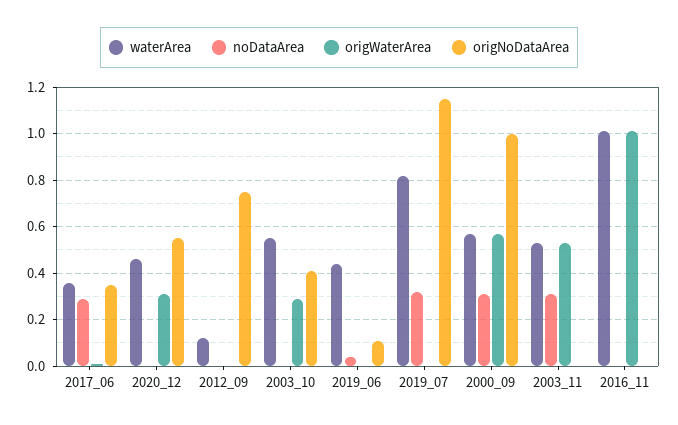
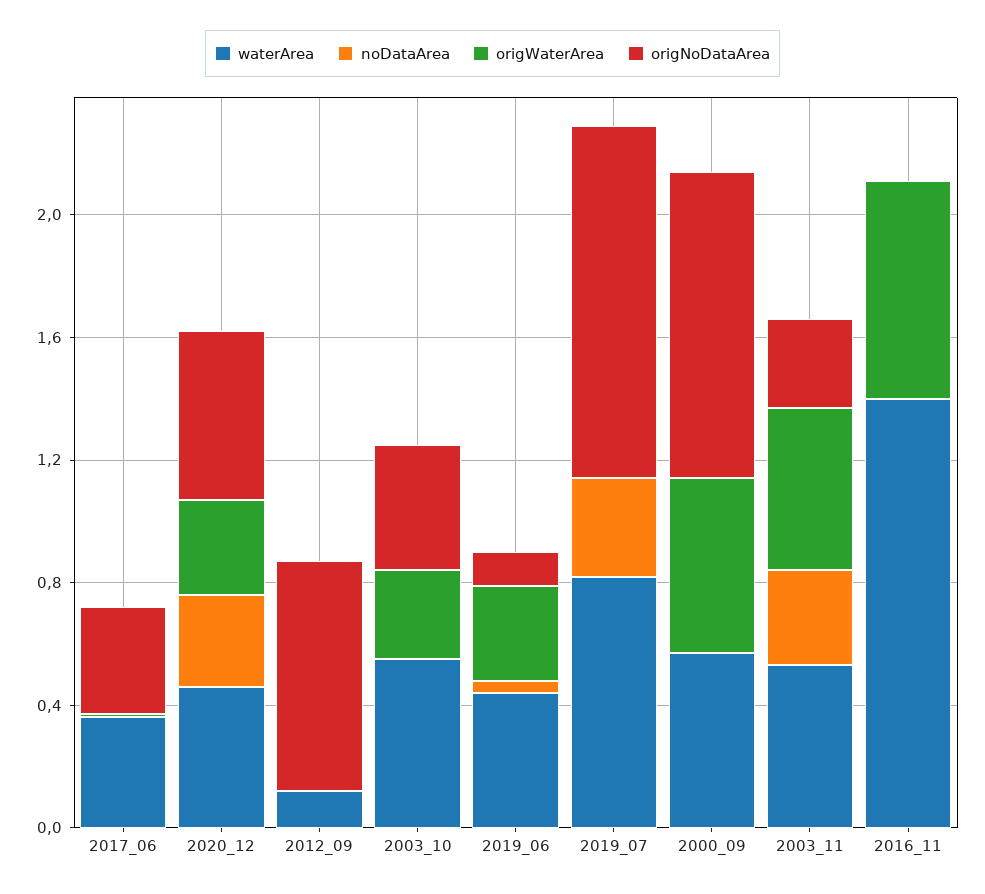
  {
    "waterArea": {
      "2017_06": 0.35,
      "2020_12": 0.45,
      "2012_09": 0.1,
      "2003_10": 0.55,
      "2019_06": 0.45,
      "2019_07": 0.8,
      "2000_09": 0.55,
      "2003_11": 0.55,
-     "2016_11": 1
+     "2016_11": 1.4
    },
    "noDataArea": {
-     "2017_06": 0.3,
+     "2017_06": 0,
-     "2020_12": 0,
+     "2020_12": 0.3,
      "2012_09": 0,
      "2003_10": 0,
      "2019_06": 0.05,
      "2019_07": 0.3,
-     "2000_09": 0.3,
+     "2000_09": 0,
      "2003_11": 0.3,
      "2016_11": 0
    },
    "origWaterArea": {
      "2017_06": 0,
      "2020_12": 0.3,
      "2012_09": 0,
      "2003_10": 0.3,
-     "2019_06": 0,
+     "2019_06": 0.3,
      "2019_07": 0,
      "2000_09": 0.55,
      "2003_11": 0.55,
-     "2016_11": 1
+     "2016_11": 0.7
    },
    "origNoDataArea": {
      "2017_06": 0.35,
      "2020_12": 0.55,
      "2012_09": 0.75,
      "2003_10": 0.4,
      "2019_06": 0.1,
      "2019_07": 1.15,
      "2000_09": 1,
-     "2003_11": 0,
+     "2003_11": 0.3,
      "2016_11": 0
    }
  }

